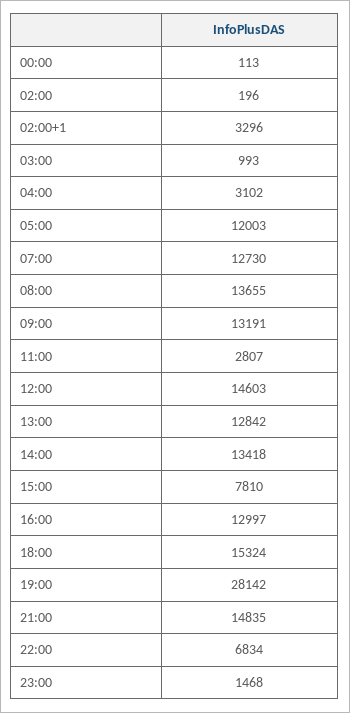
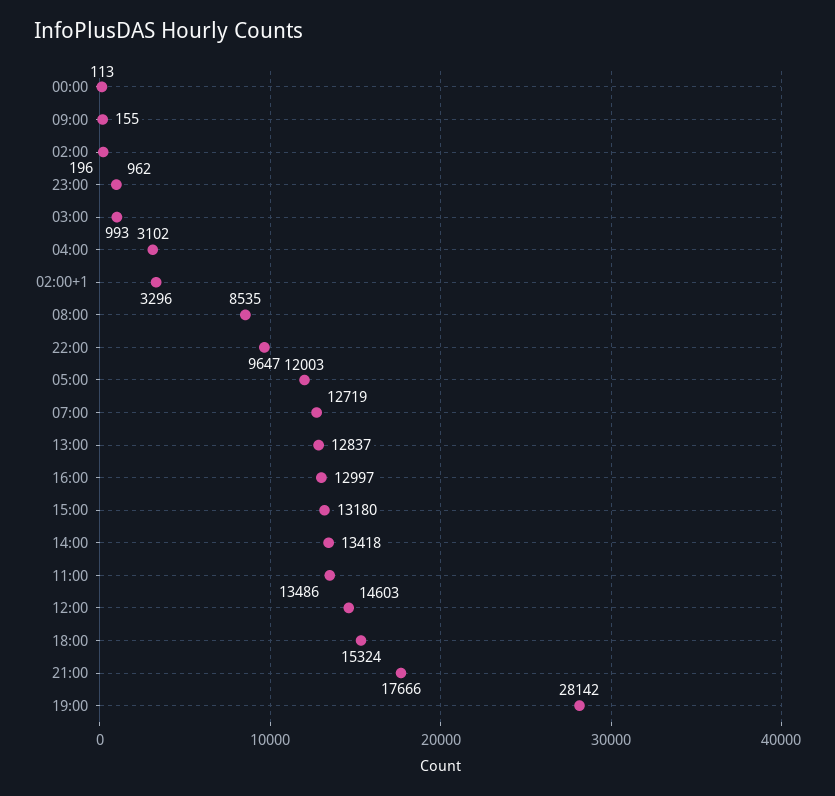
  {
    "00:00": 113,
    "02:00": 196,
    "02:00+1": 3296,
    "03:00": 993,
    "04:00": 3102,
    "05:00": 12003,
-   "07:00": 12730,
+   "07:00": 12719,
-   "08:00": 13655,
+   "08:00": 8535,
-   "09:00": 13191,
+   "09:00": 155,
-   "11:00": 2807,
+   "11:00": 13486,
    "12:00": 14603,
-   "13:00": 12842,
+   "13:00": 12837,
    "14:00": 13418,
-   "15:00": 7810,
+   "15:00": 13180,
    "16:00": 12997,
    "18:00": 15324,
    "19:00": 28142,
-   "21:00": 14835,
+   "21:00": 17666,
-   "22:00": 6834,
+   "22:00": 9647,
-   "23:00": 1468
+   "23:00": 962
  }

